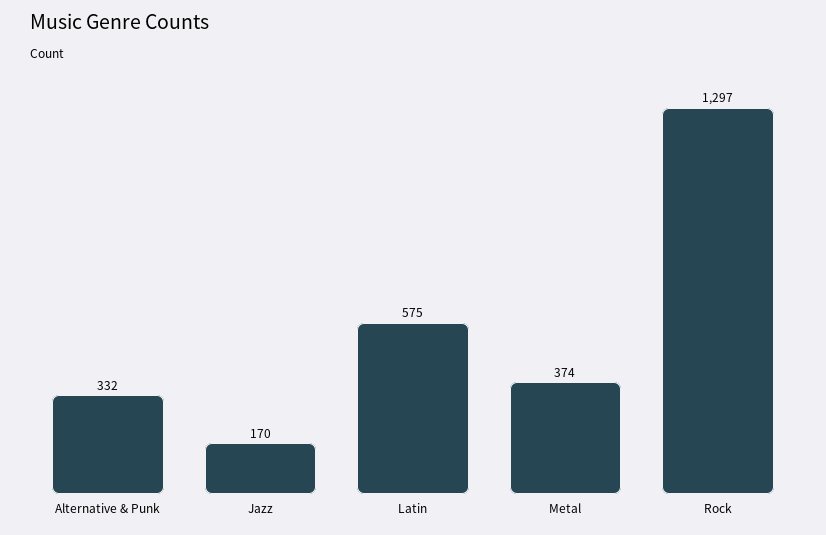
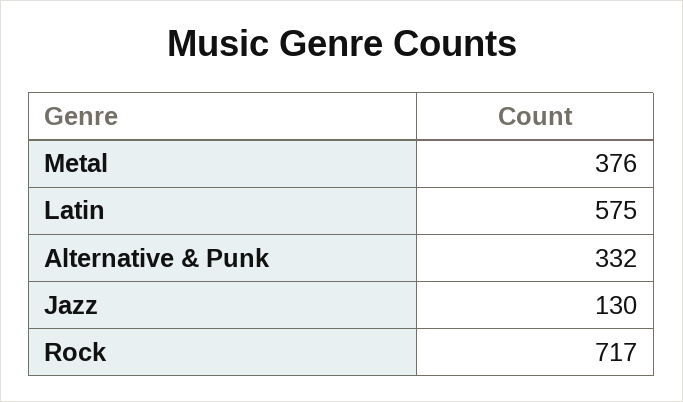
  {
    "Alternative & Punk": 332,
-   "Jazz": 170,
+   "Jazz": 130,
    "Latin": 575,
-   "Metal": 374,
+   "Metal": 376,
-   "Rock": 1297
+   "Rock": 717
  }

